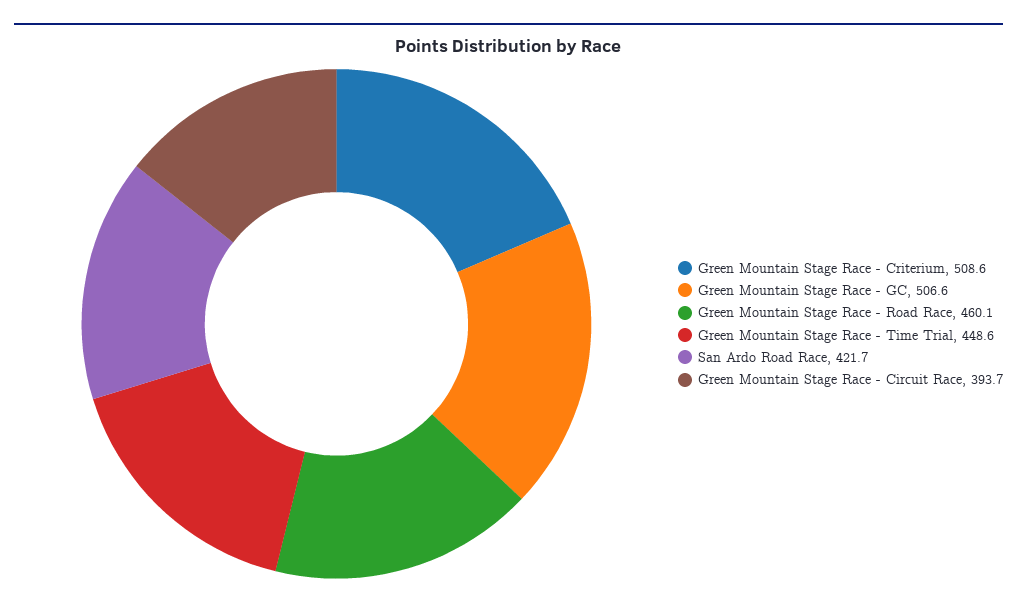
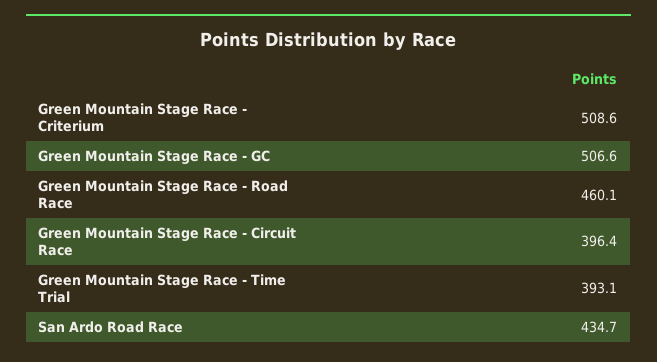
  {
    "Green Mountain Stage Race - Criterium": 508.6,
    "Green Mountain Stage Race - GC": 506.6,
    "Green Mountain Stage Race - Road Race": 460.1,
-   "Green Mountain Stage Race - Time Trial": 448.6,
+   "Green Mountain Stage Race - Time Trial": 393.1,
-   "San Ardo Road Race": 421.7,
+   "San Ardo Road Race": 434.7,
-   "Green Mountain Stage Race - Circuit Race": 393.7
+   "Green Mountain Stage Race - Circuit Race": 396.4
  }

